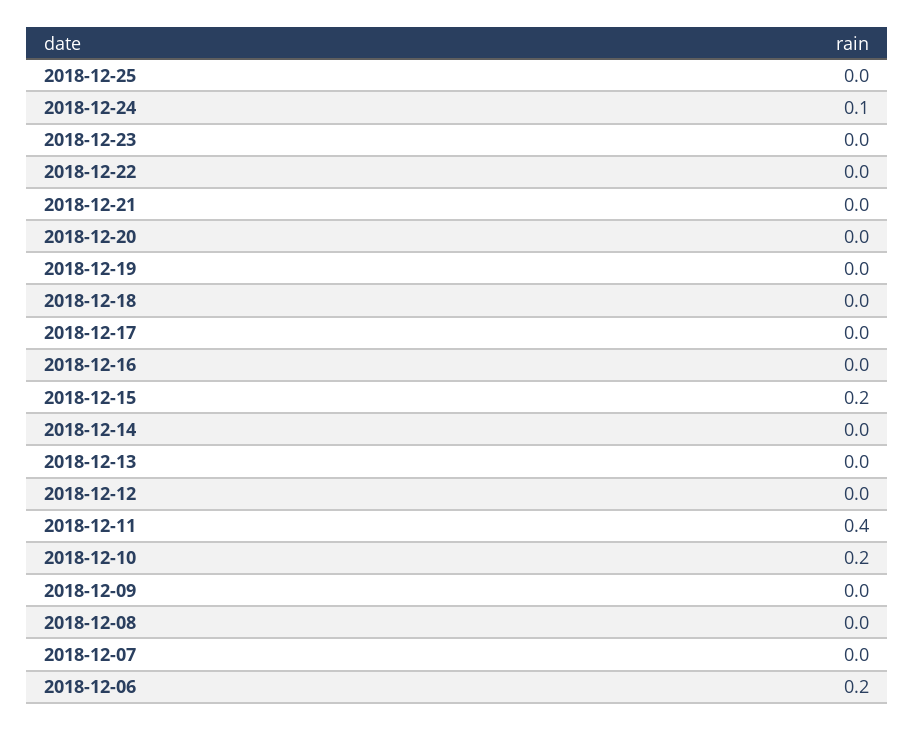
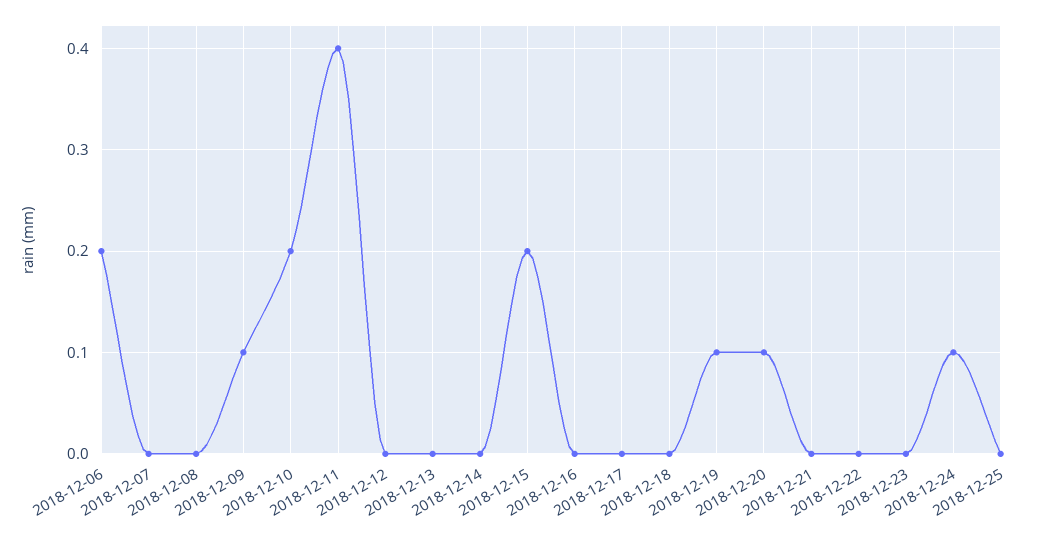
  {
    "2018-12-25": 0,
    "2018-12-24": 0.1,
    "2018-12-23": 0,
    "2018-12-22": 0,
    "2018-12-21": 0,
-   "2018-12-20": 0,
+   "2018-12-20": 0.1,
-   "2018-12-19": 0,
+   "2018-12-19": 0.1,
    "2018-12-18": 0,
    "2018-12-17": 0,
    "2018-12-16": 0,
    "2018-12-15": 0.2,
    "2018-12-14": 0,
    "2018-12-13": 0,
    "2018-12-12": 0,
    "2018-12-11": 0.4,
    "2018-12-10": 0.2,
-   "2018-12-09": 0,
+   "2018-12-09": 0.1,
    "2018-12-08": 0,
    "2018-12-07": 0,
    "2018-12-06": 0.2
  }

